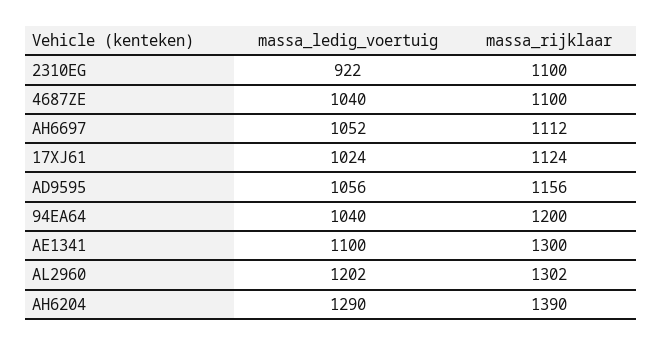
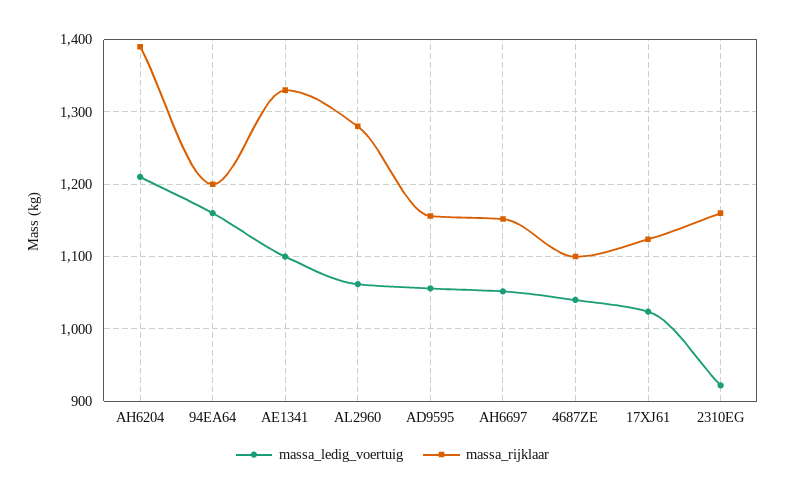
  {
    "massa_ledig_voertuig": {
      "2310EG": 922,
      "4687ZE": 1040,
      "AH6697": 1052,
      "17XJ61": 1024,
      "AD9595": 1056,
-     "94EA64": 1040,
+     "94EA64": 1160,
      "AE1341": 1100,
-     "AL2960": 1202,
+     "AL2960": 1060,
-     "AH6204": 1290
+     "AH6204": 1210
    },
    "massa_rijklaar": {
-     "2310EG": 1100,
+     "2310EG": 1160,
      "4687ZE": 1100,
-     "AH6697": 1112,
+     "AH6697": 1150,
      "17XJ61": 1124,
      "AD9595": 1156,
      "94EA64": 1200,
-     "AE1341": 1300,
+     "AE1341": 1330,
-     "AL2960": 1302,
+     "AL2960": 1280,
      "AH6204": 1390
    }
  }

